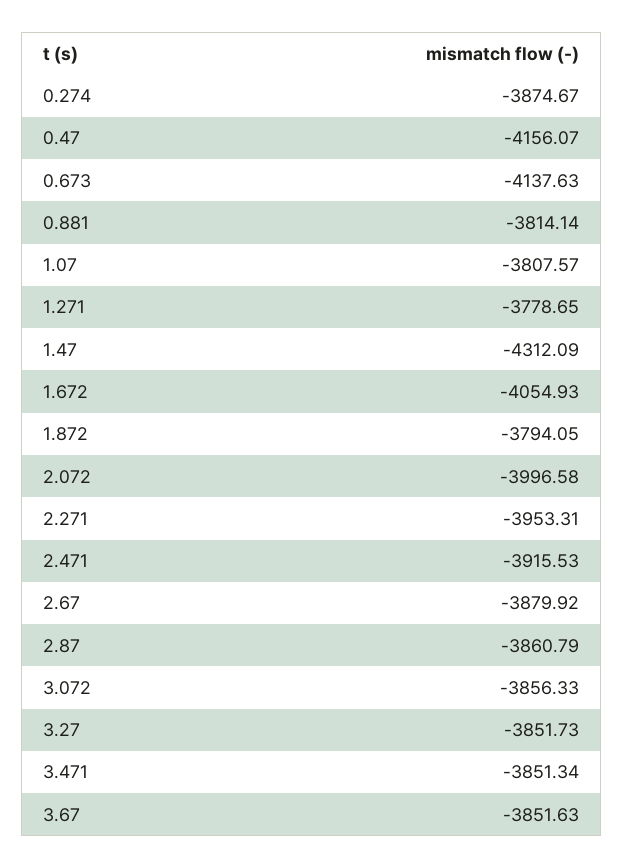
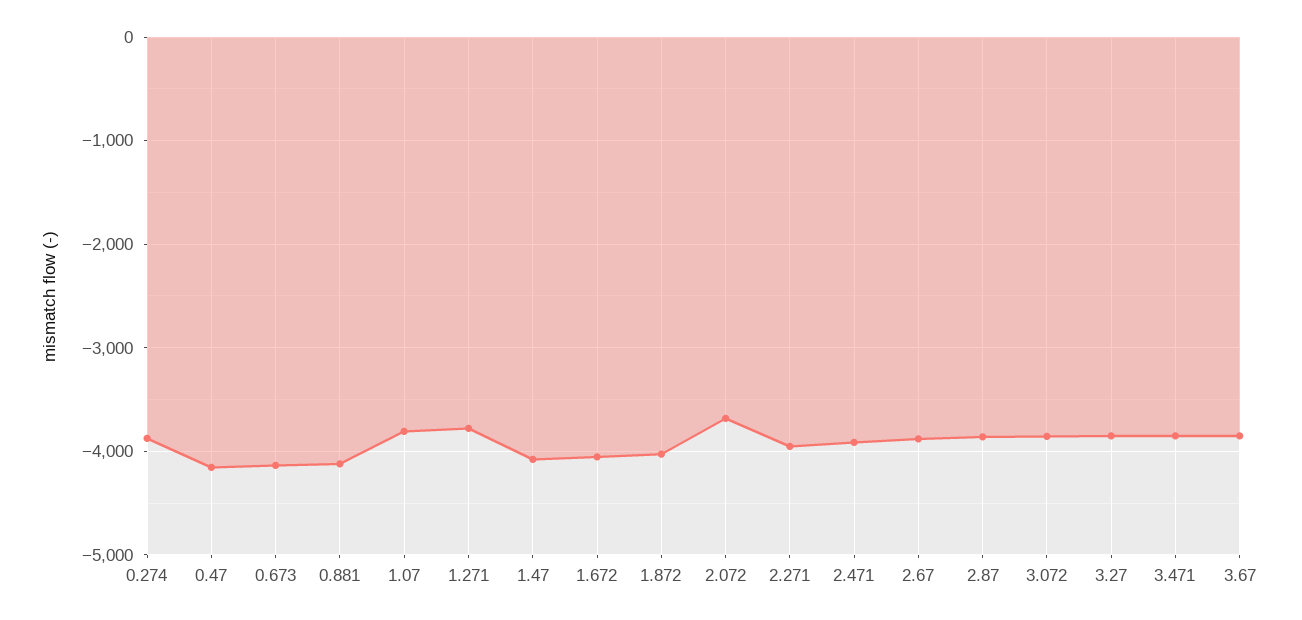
  {
    "0.274": -3874.67,
    "0.47": -4156.07,
    "0.673": -4137.63,
-   "0.881": -3814.14,
+   "0.881": -4100,
    "1.07": -3807.57,
    "1.271": -3778.65,
-   "1.47": -4312.09,
+   "1.47": -4100,
    "1.672": -4054.93,
-   "1.872": -3794.05,
+   "1.872": -4000,
-   "2.072": -3996.58,
+   "2.072": -3700,
    "2.271": -3953.31,
    "2.471": -3915.53,
    "2.67": -3879.92,
    "2.87": -3860.79,
    "3.072": -3856.33,
    "3.27": -3851.73,
    "3.471": -3851.34,
    "3.67": -3851.63
  }

